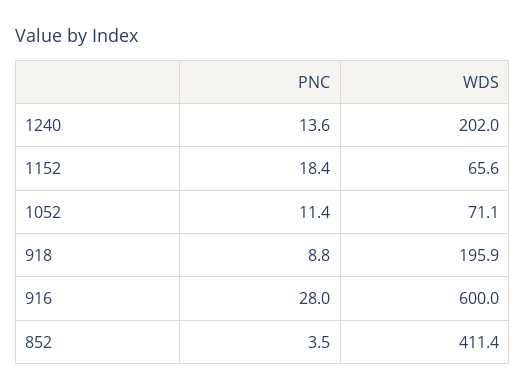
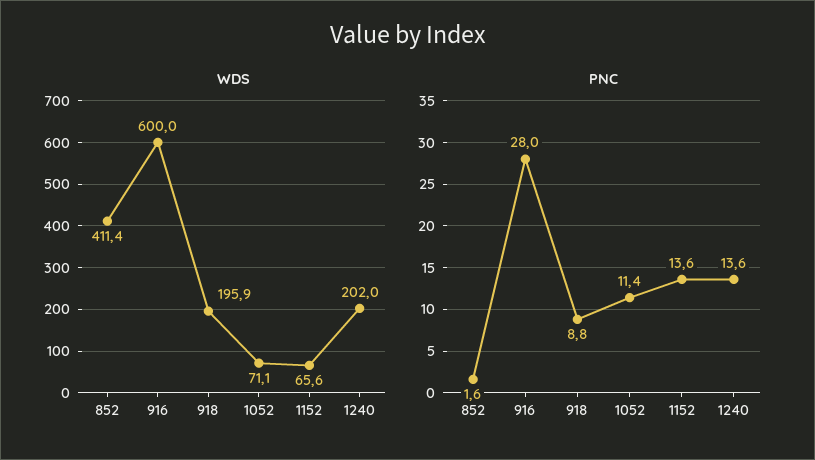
  {
    "PNC": {
      "1240": 13.6,
-     "1152": 18.4,
+     "1152": 13.6,
      "1052": 11.4,
      "918": 8.8,
      "916": 28,
-     "852": 3.5
+     "852": 1.6
    },
    "WDS": {
      "1240": 202,
      "1152": 65.6,
      "1052": 71.1,
      "918": 195.9,
      "916": 600,
      "852": 411.4
    }
  }

